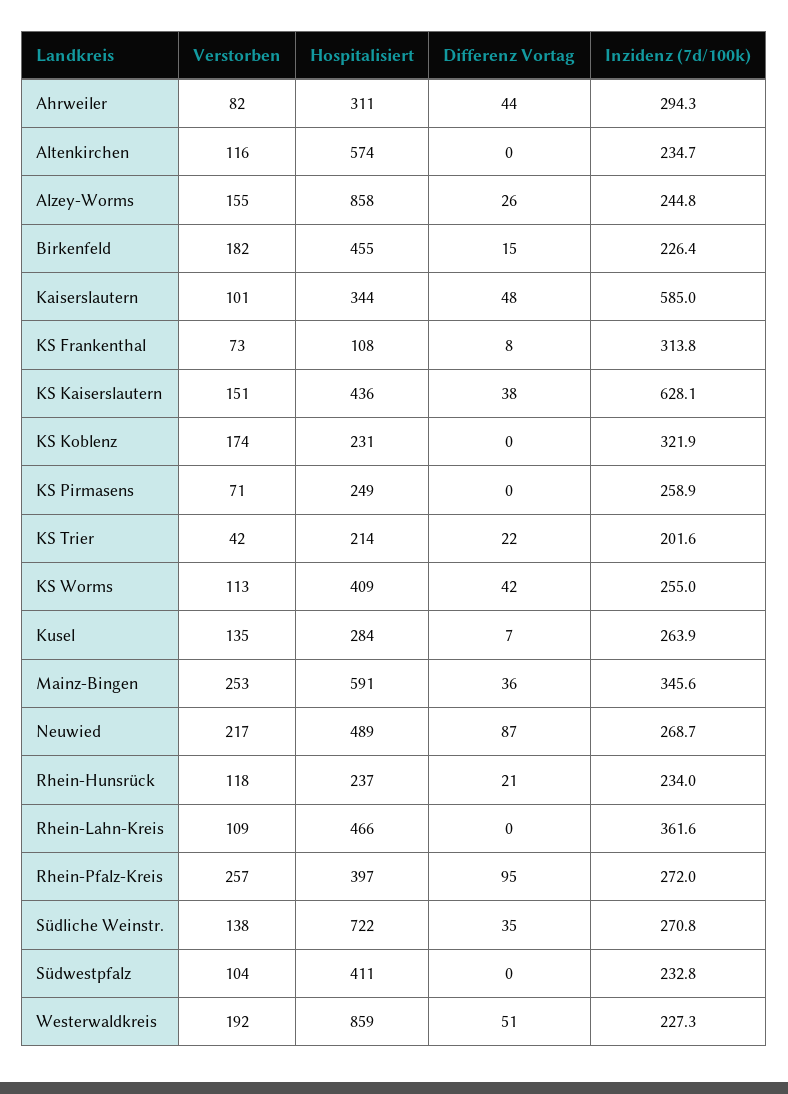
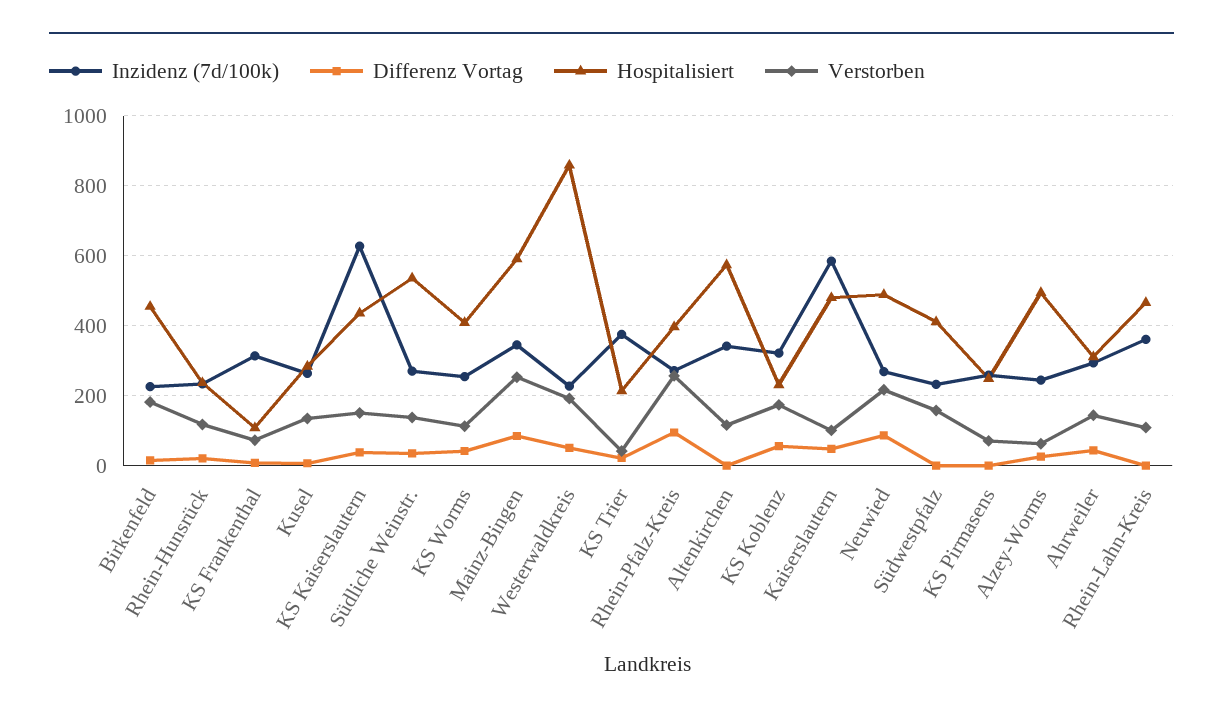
  {
    "Verstorben": {
-     "Ahrweiler": 82,
+     "Ahrweiler": 140,
      "Altenkirchen": 116,
-     "Alzey-Worms": 155,
+     "Alzey-Worms": 60,
      "Birkenfeld": 182,
      "Kaiserslautern": 101,
      "KS Frankenthal": 73,
      "KS Kaiserslautern": 151,
      "KS Koblenz": 174,
      "KS Pirmasens": 71,
      "KS Trier": 42,
      "KS Worms": 113,
      "Kusel": 135,
      "Mainz-Bingen": 253,
      "Neuwied": 217,
      "Rhein-Hunsrück": 118,
      "Rhein-Lahn-Kreis": 109,
      "Rhein-Pfalz-Kreis": 257,
      "Südliche Weinstr.": 138,
-     "Südwestpfalz": 104,
+     "Südwestpfalz": 160,
      "Westerwaldkreis": 192
    },
    "Hospitalisiert": {
      "Ahrweiler": 311,
      "Altenkirchen": 574,
-     "Alzey-Worms": 858,
+     "Alzey-Worms": 500,
      "Birkenfeld": 455,
-     "Kaiserslautern": 344,
+     "Kaiserslautern": 480,
      "KS Frankenthal": 108,
      "KS Kaiserslautern": 436,
      "KS Koblenz": 231,
      "KS Pirmasens": 249,
      "KS Trier": 214,
      "KS Worms": 409,
      "Kusel": 284,
      "Mainz-Bingen": 591,
      "Neuwied": 489,
      "Rhein-Hunsrück": 237,
      "Rhein-Lahn-Kreis": 466,
      "Rhein-Pfalz-Kreis": 397,
-     "Südliche Weinstr.": 722,
+     "Südliche Weinstr.": 540,
      "Südwestpfalz": 411,
      "Westerwaldkreis": 859
    },
    "Differenz Vortag": {
      "Ahrweiler": 44,
      "Altenkirchen": 0,
      "Alzey-Worms": 26,
      "Birkenfeld": 15,
      "Kaiserslautern": 48,
      "KS Frankenthal": 8,
      "KS Kaiserslautern": 38,
-     "KS Koblenz": 0,
+     "KS Koblenz": 60,
      "KS Pirmasens": 0,
      "KS Trier": 22,
      "KS Worms": 42,
      "Kusel": 7,
-     "Mainz-Bingen": 36,
+     "Mainz-Bingen": 80,
      "Neuwied": 87,
      "Rhein-Hunsrück": 21,
      "Rhein-Lahn-Kreis": 0,
      "Rhein-Pfalz-Kreis": 95,
      "Südliche Weinstr.": 35,
      "Südwestpfalz": 0,
      "Westerwaldkreis": 51
    },
    "Inzidenz (7d/100k)": {
      "Ahrweiler": 294.3,
-     "Altenkirchen": 234.7,
+     "Altenkirchen": 340,
      "Alzey-Worms": 244.8,
      "Birkenfeld": 226.4,
      "Kaiserslautern": 585,
      "KS Frankenthal": 313.8,
      "KS Kaiserslautern": 628.1,
      "KS Koblenz": 321.9,
      "KS Pirmasens": 258.9,
-     "KS Trier": 201.6,
+     "KS Trier": 380,
      "KS Worms": 255,
      "Kusel": 263.9,
      "Mainz-Bingen": 345.6,
      "Neuwied": 268.7,
      "Rhein-Hunsrück": 234,
      "Rhein-Lahn-Kreis": 361.6,
      "Rhein-Pfalz-Kreis": 272,
      "Südliche Weinstr.": 270.8,
      "Südwestpfalz": 232.8,
      "Westerwaldkreis": 227.3
    }
  }

